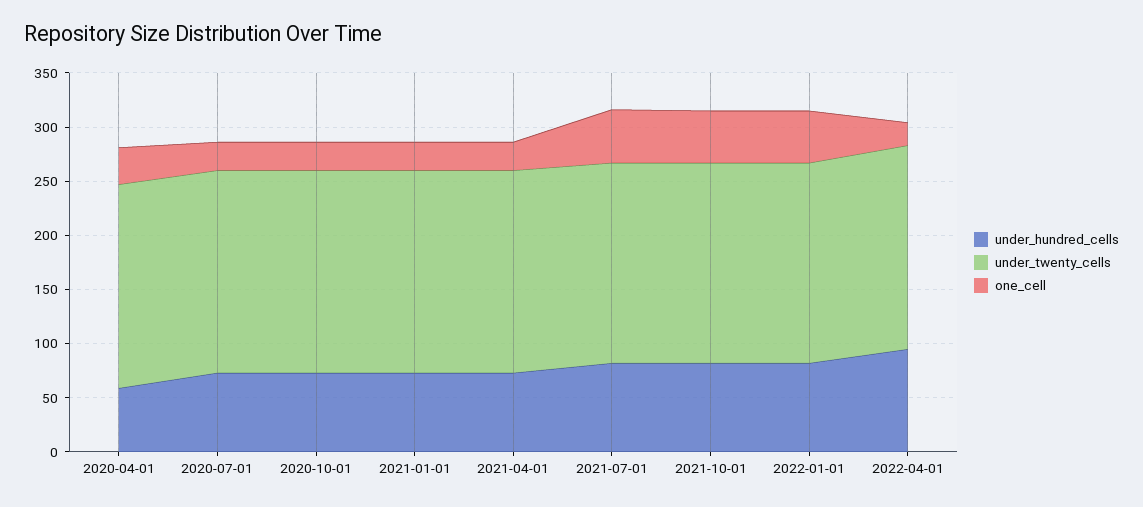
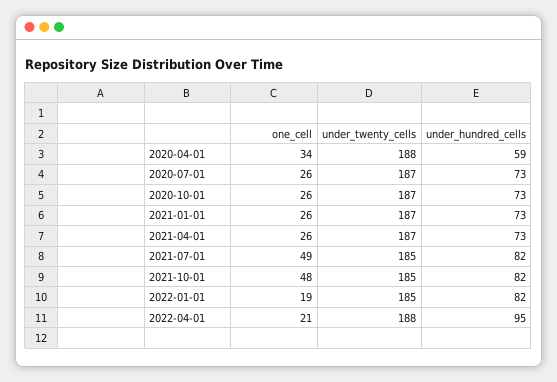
  {
    "under_hundred_cells": {
      "2020-04-01": 59,
      "2020-07-01": 73,
      "2020-10-01": 73,
      "2021-01-01": 73,
      "2021-04-01": 73,
      "2021-07-01": 82,
      "2021-10-01": 82,
      "2022-01-01": 82,
      "2022-04-01": 95
    },
    "under_twenty_cells": {
      "2020-04-01": 188,
      "2020-07-01": 187,
      "2020-10-01": 187,
      "2021-01-01": 187,
      "2021-04-01": 187,
      "2021-07-01": 185,
      "2021-10-01": 185,
      "2022-01-01": 185,
      "2022-04-01": 188
    },
    "one_cell": {
      "2020-04-01": 34,
      "2020-07-01": 26,
      "2020-10-01": 26,
      "2021-01-01": 26,
      "2021-04-01": 26,
      "2021-07-01": 49,
      "2021-10-01": 48,
-     "2022-01-01": 50,
+     "2022-01-01": 19,
      "2022-04-01": 21
    }
  }

